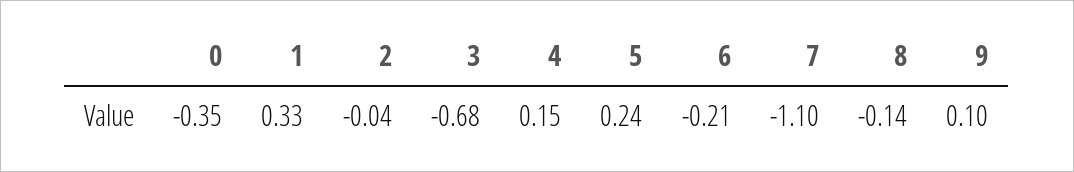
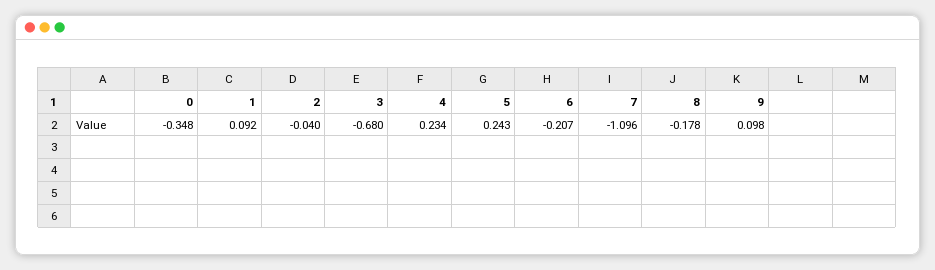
  {
    "0": -0.348,
-   "1": 0.33,
+   "1": 0.092,
    "2": -0.04,
    "3": -0.68,
-   "4": 0.15,
+   "4": 0.234,
    "5": 0.243,
    "6": -0.207,
    "7": -1.096,
-   "8": -0.14,
+   "8": -0.178,
    "9": 0.098
  }

